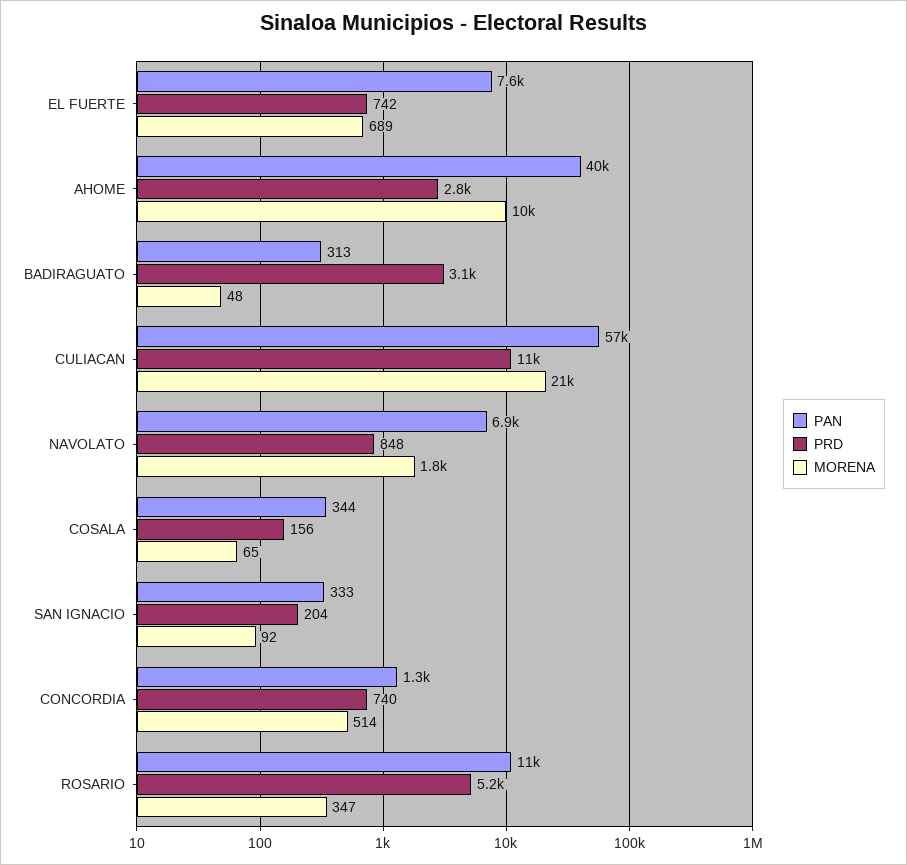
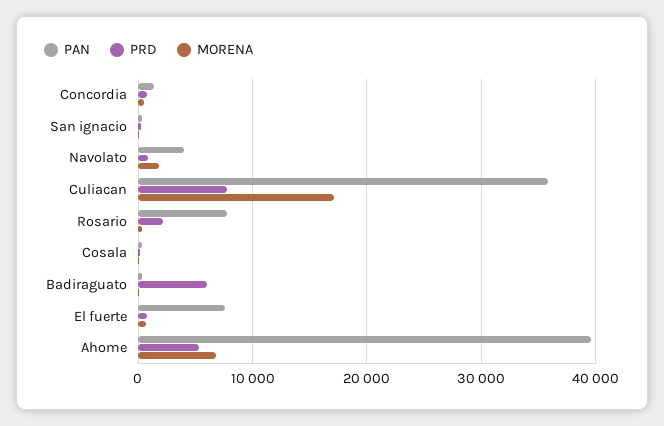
  {
    "PAN": {
      "EL FUERTE": 7600,
      "AHOME": 40000,
      "BADIRAGUATO": 313,
-     "CULIACAN": 57000,
+     "CULIACAN": 36000,
-     "NAVOLATO": 6900,
+     "NAVOLATO": 4000,
      "COSALA": 344,
      "SAN IGNACIO": 333,
      "CONCORDIA": 1300,
-     "ROSARIO": 11000
+     "ROSARIO": 8000
    },
    "PRD": {
      "EL FUERTE": 742,
-     "AHOME": 2800,
+     "AHOME": 5000,
-     "BADIRAGUATO": 3100,
+     "BADIRAGUATO": 6000,
-     "CULIACAN": 11000,
+     "CULIACAN": 8000,
      "NAVOLATO": 848,
      "COSALA": 156,
      "SAN IGNACIO": 204,
      "CONCORDIA": 740,
-     "ROSARIO": 5200
+     "ROSARIO": 2000
    },
    "MORENA": {
      "EL FUERTE": 689,
-     "AHOME": 10000,
+     "AHOME": 7000,
      "BADIRAGUATO": 48,
-     "CULIACAN": 21000,
+     "CULIACAN": 17000,
      "NAVOLATO": 1800,
      "COSALA": 65,
      "SAN IGNACIO": 92,
      "CONCORDIA": 514,
      "ROSARIO": 347
    }
  }

